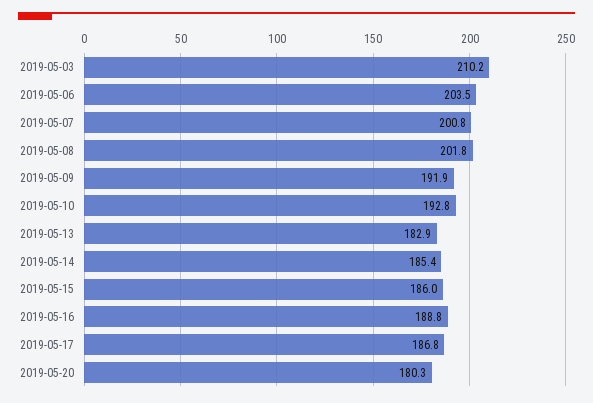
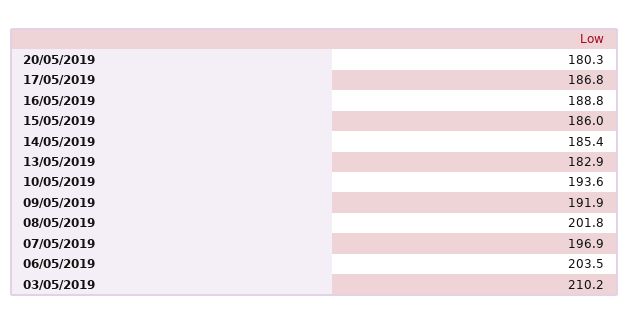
  {
    "2019-05-03": 210.2,
    "2019-05-06": 203.5,
-   "2019-05-07": 200.8,
+   "2019-05-07": 196.9,
    "2019-05-08": 201.8,
    "2019-05-09": 191.9,
-   "2019-05-10": 192.8,
+   "2019-05-10": 193.6,
    "2019-05-13": 182.9,
    "2019-05-14": 185.4,
    "2019-05-15": 186,
    "2019-05-16": 188.8,
    "2019-05-17": 186.8,
    "2019-05-20": 180.3
  }

